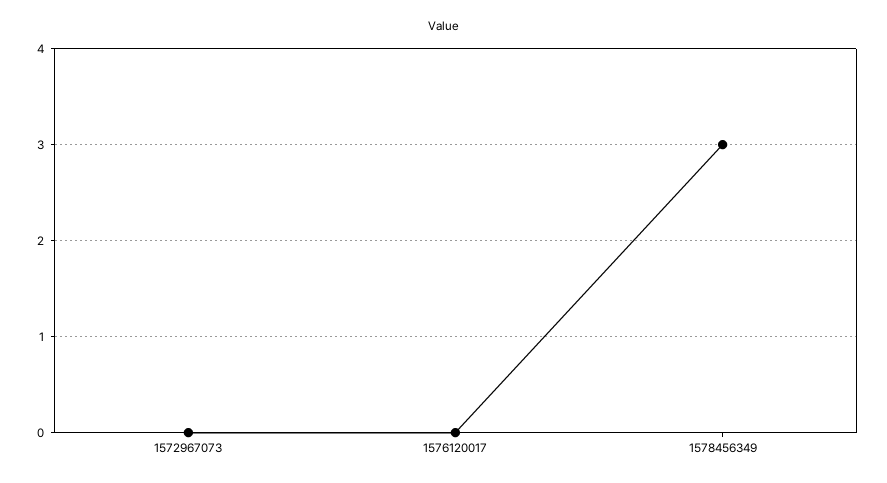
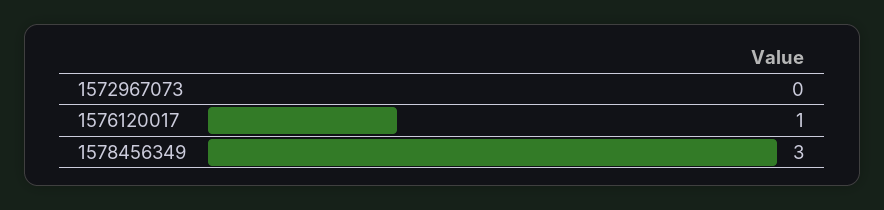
  {
    "1572967073": 0,
-   "1576120017": 0,
+   "1576120017": 1,
    "1578456349": 3
  }

